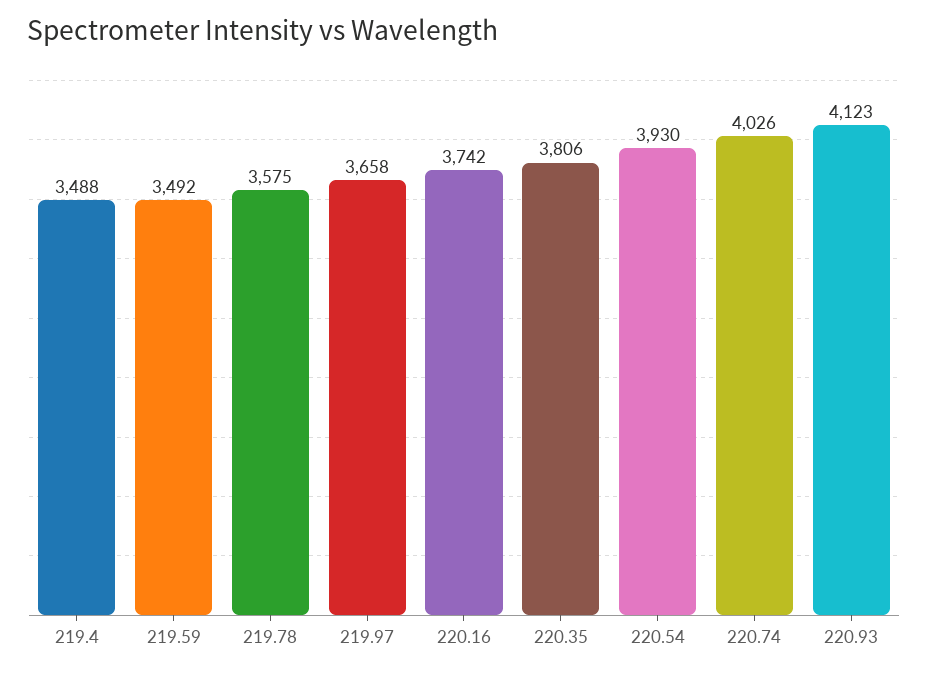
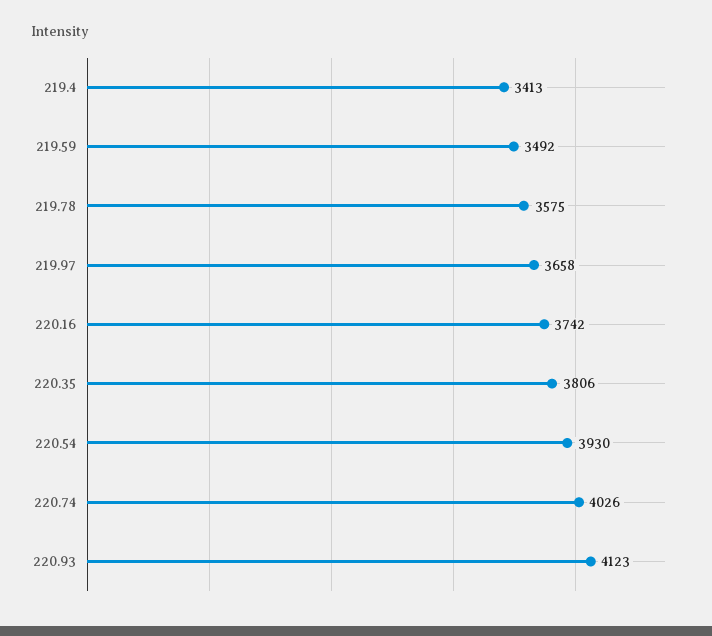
  {
-   "219.4": 3488,
+   "219.4": 3413,
    "219.59": 3492,
    "219.78": 3575,
    "219.97": 3658,
    "220.16": 3742,
    "220.35": 3806,
    "220.54": 3930,
    "220.74": 4026,
    "220.93": 4123
  }

